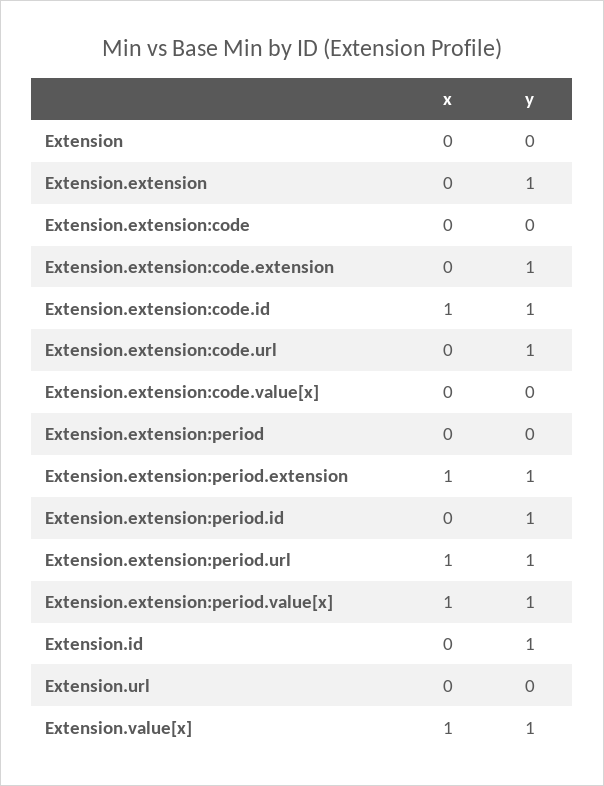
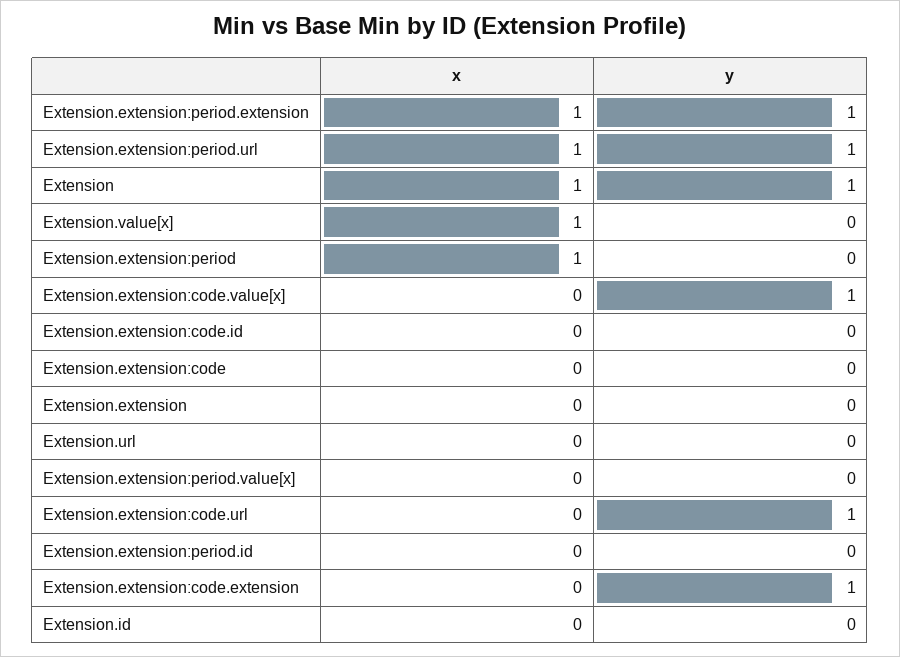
  {
    "x": {
-     "Extension": 0,
+     "Extension": 1,
      "Extension.extension": 0,
      "Extension.extension:code": 0,
      "Extension.extension:code.extension": 0,
-     "Extension.extension:code.id": 1,
+     "Extension.extension:code.id": 0,
      "Extension.extension:code.url": 0,
      "Extension.extension:code.value[x]": 0,
-     "Extension.extension:period": 0,
+     "Extension.extension:period": 1,
      "Extension.extension:period.extension": 1,
      "Extension.extension:period.id": 0,
      "Extension.extension:period.url": 1,
-     "Extension.extension:period.value[x]": 1,
+     "Extension.extension:period.value[x]": 0,
      "Extension.id": 0,
      "Extension.url": 0,
      "Extension.value[x]": 1
    },
    "y": {
-     "Extension": 0,
+     "Extension": 1,
-     "Extension.extension": 1,
+     "Extension.extension": 0,
      "Extension.extension:code": 0,
      "Extension.extension:code.extension": 1,
-     "Extension.extension:code.id": 1,
+     "Extension.extension:code.id": 0,
      "Extension.extension:code.url": 1,
-     "Extension.extension:code.value[x]": 0,
+     "Extension.extension:code.value[x]": 1,
      "Extension.extension:period": 0,
      "Extension.extension:period.extension": 1,
-     "Extension.extension:period.id": 1,
+     "Extension.extension:period.id": 0,
      "Extension.extension:period.url": 1,
-     "Extension.extension:period.value[x]": 1,
+     "Extension.extension:period.value[x]": 0,
-     "Extension.id": 1,
+     "Extension.id": 0,
      "Extension.url": 0,
-     "Extension.value[x]": 1
+     "Extension.value[x]": 0
    }
  }

